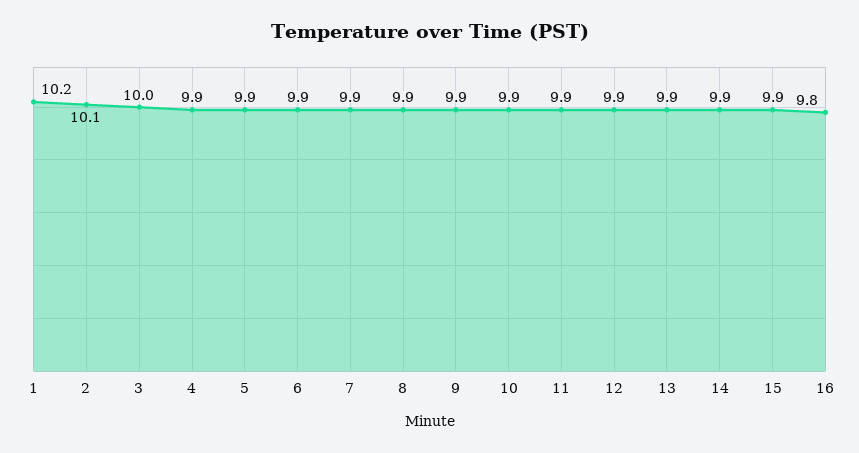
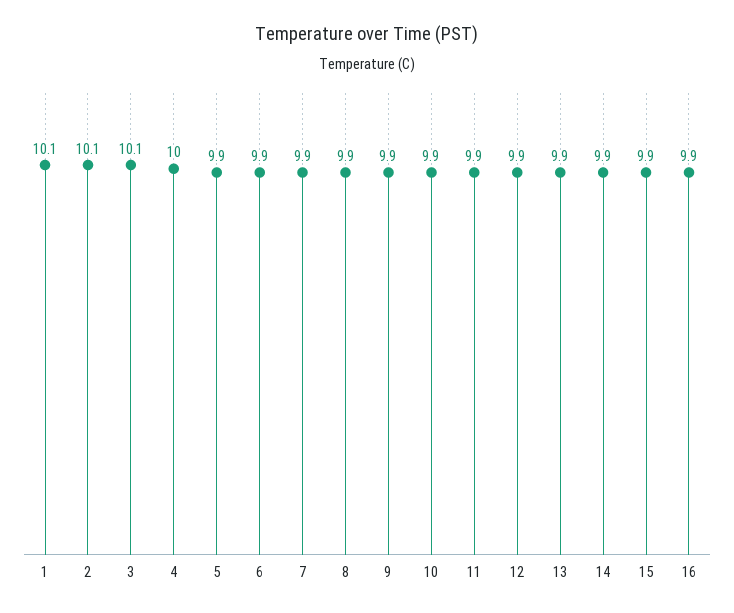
  {
-   "1": 10.2,
+   "1": 10.1,
    "2": 10.1,
-   "3": 10,
+   "3": 10.1,
-   "4": 9.9,
+   "4": 10,
    "5": 9.9,
    "6": 9.9,
    "7": 9.9,
    "8": 9.9,
    "9": 9.9,
    "10": 9.9,
    "11": 9.9,
    "12": 9.9,
    "13": 9.9,
    "14": 9.9,
    "15": 9.9,
-   "16": 9.8
+   "16": 9.9
  }

